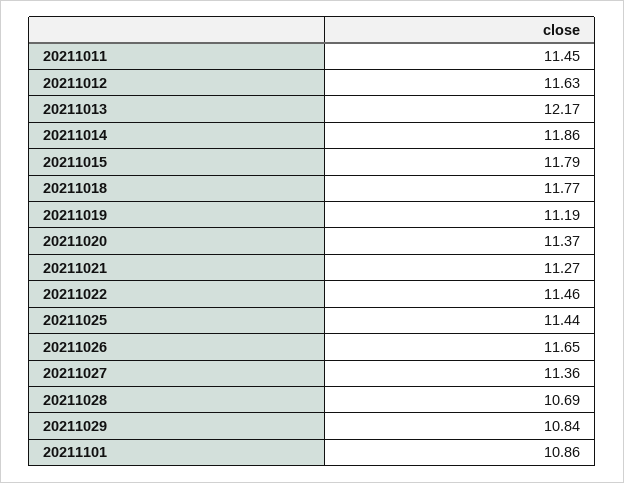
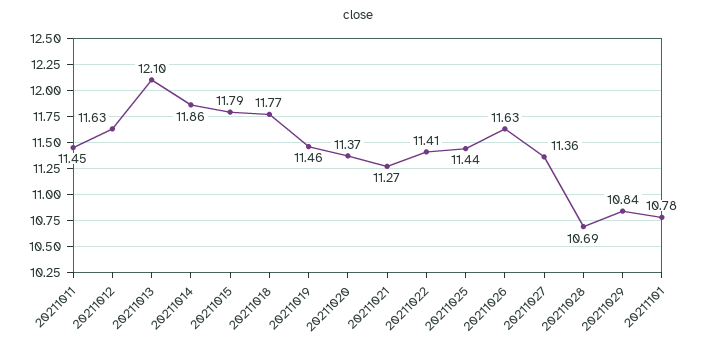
  {
    "20211011": 11.45,
    "20211012": 11.63,
-   "20211013": 12.17,
+   "20211013": 12.1,
    "20211014": 11.86,
    "20211015": 11.79,
    "20211018": 11.77,
-   "20211019": 11.19,
+   "20211019": 11.46,
    "20211020": 11.37,
    "20211021": 11.27,
-   "20211022": 11.46,
+   "20211022": 11.41,
    "20211025": 11.44,
-   "20211026": 11.65,
+   "20211026": 11.63,
    "20211027": 11.36,
    "20211028": 10.69,
    "20211029": 10.84,
-   "20211101": 10.86
+   "20211101": 10.78
  }

